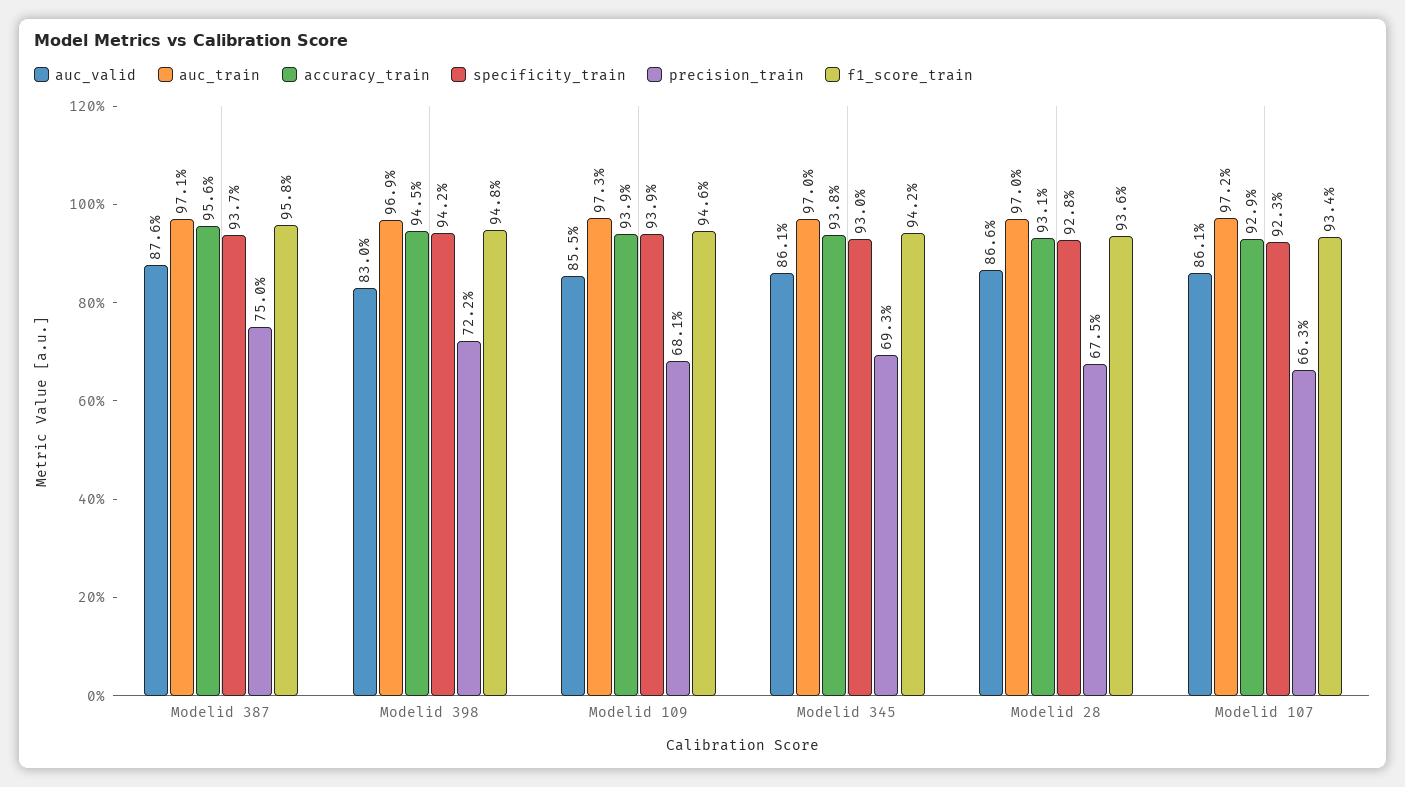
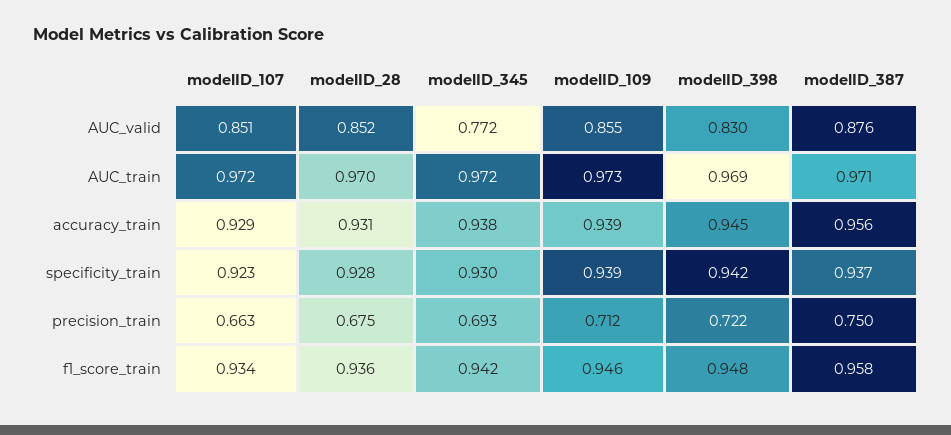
  {
    "auc_valid": {
      "Modelid 387": 0.876,
      "Modelid 398": 0.83,
      "Modelid 109": 0.855,
-     "Modelid 345": 0.861,
+     "Modelid 345": 0.772,
-     "Modelid 28": 0.866,
+     "Modelid 28": 0.852,
-     "Modelid 107": 0.861
+     "Modelid 107": 0.851
    },
    "auc_train": {
      "Modelid 387": 0.971,
      "Modelid 398": 0.969,
      "Modelid 109": 0.973,
-     "Modelid 345": 0.97,
+     "Modelid 345": 0.972,
      "Modelid 28": 0.97,
      "Modelid 107": 0.972
    },
    "accuracy_train": {
      "Modelid 387": 0.956,
      "Modelid 398": 0.945,
      "Modelid 109": 0.939,
      "Modelid 345": 0.938,
      "Modelid 28": 0.931,
      "Modelid 107": 0.929
    },
    "specificity_train": {
      "Modelid 387": 0.937,
      "Modelid 398": 0.942,
      "Modelid 109": 0.939,
      "Modelid 345": 0.93,
      "Modelid 28": 0.928,
      "Modelid 107": 0.923
    },
    "precision_train": {
      "Modelid 387": 0.75,
      "Modelid 398": 0.722,
-     "Modelid 109": 0.681,
+     "Modelid 109": 0.712,
      "Modelid 345": 0.693,
      "Modelid 28": 0.675,
      "Modelid 107": 0.663
    },
    "f1_score_train": {
      "Modelid 387": 0.958,
      "Modelid 398": 0.948,
      "Modelid 109": 0.946,
      "Modelid 345": 0.942,
      "Modelid 28": 0.936,
      "Modelid 107": 0.934
    }
  }

